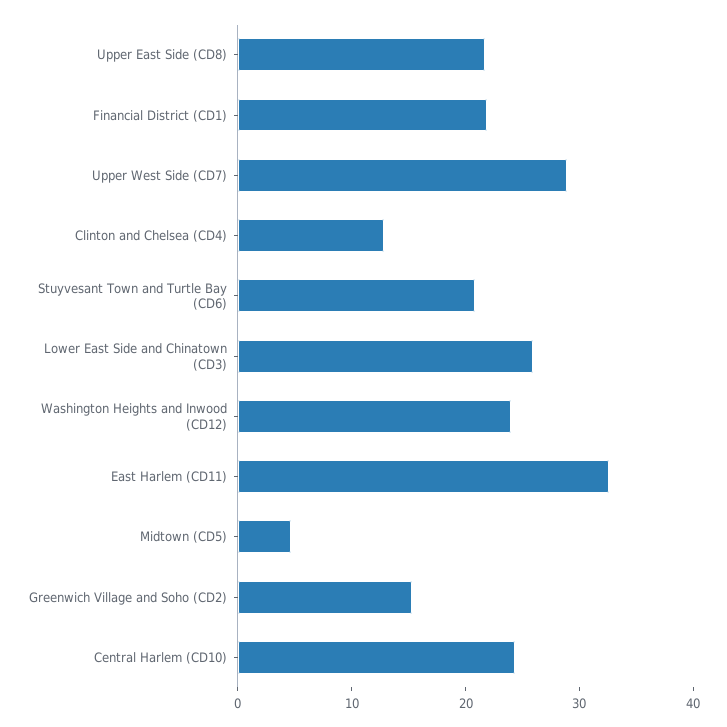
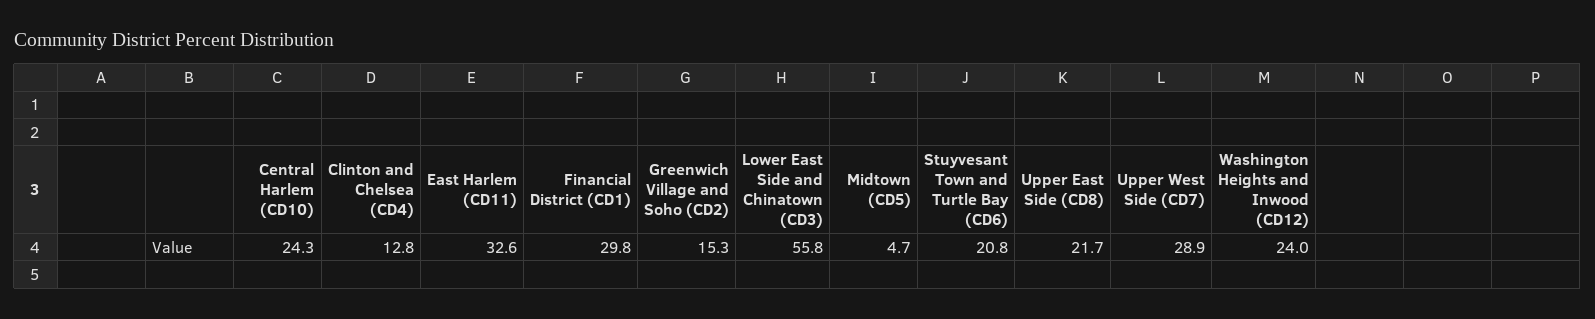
  {
    "Upper East Side (CD8)": 21.7,
-   "Financial District (CD1)": 22,
+   "Financial District (CD1)": 29.8,
    "Upper West Side (CD7)": 28.9,
    "Clinton and Chelsea (CD4)": 12.8,
    "Stuyvesant Town and Turtle Bay (CD6)": 20.8,
-   "Lower East Side and Chinatown (CD3)": 26,
+   "Lower East Side and Chinatown (CD3)": 55.8,
    "Washington Heights and Inwood (CD12)": 24,
    "East Harlem (CD11)": 32.6,
    "Midtown (CD5)": 4.7,
    "Greenwich Village and Soho (CD2)": 15.3,
    "Central Harlem (CD10)": 24.3
  }

